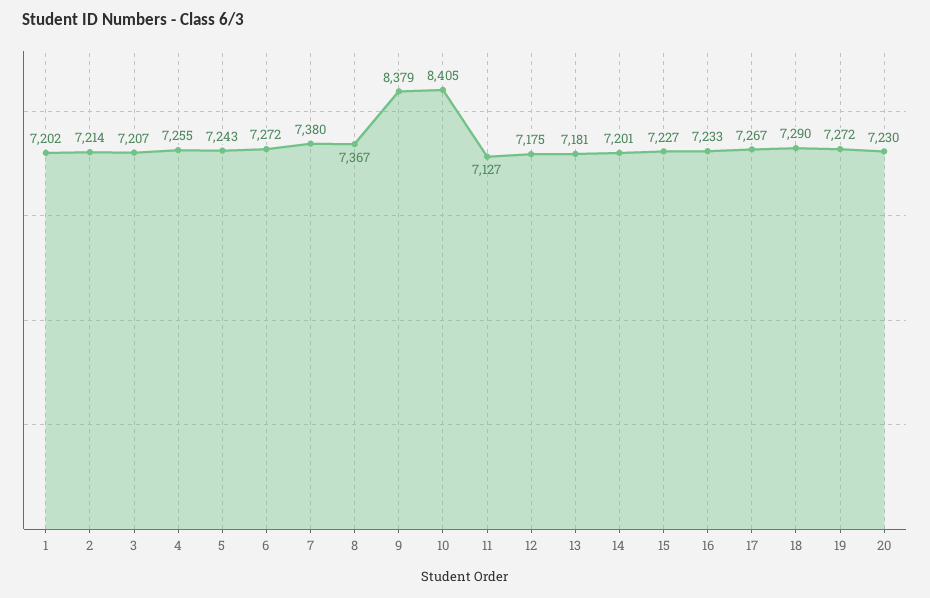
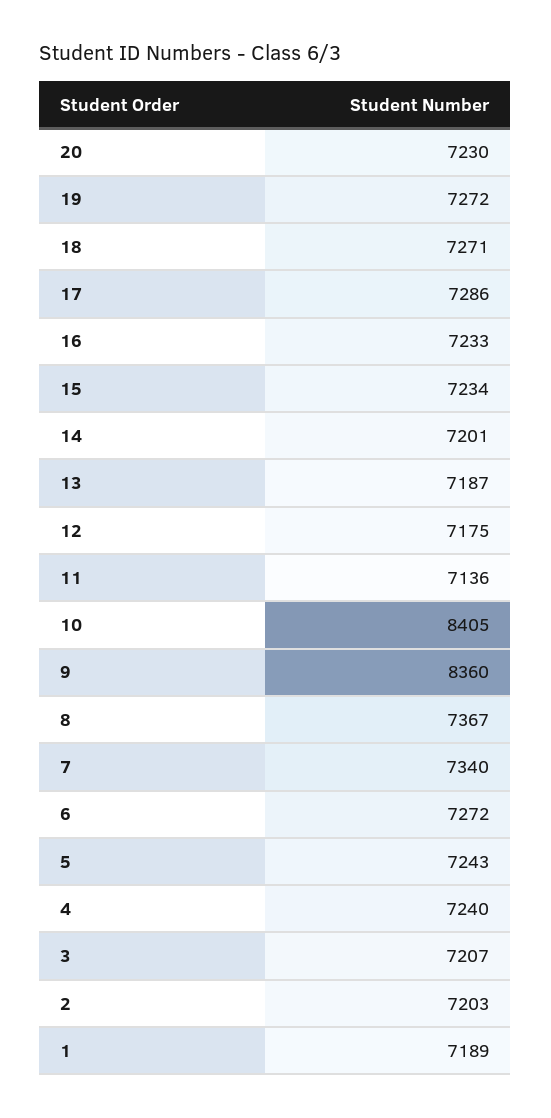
  {
-   "1": 7202,
+   "1": 7189,
-   "2": 7214,
+   "2": 7203,
    "3": 7207,
-   "4": 7255,
+   "4": 7240,
    "5": 7243,
    "6": 7272,
-   "7": 7380,
+   "7": 7340,
    "8": 7367,
-   "9": 8379,
+   "9": 8360,
    "10": 8405,
-   "11": 7127,
+   "11": 7136,
    "12": 7175,
-   "13": 7181,
+   "13": 7187,
    "14": 7201,
-   "15": 7227,
+   "15": 7234,
    "16": 7233,
-   "17": 7267,
+   "17": 7286,
-   "18": 7290,
+   "18": 7271,
    "19": 7272,
    "20": 7230
  }

